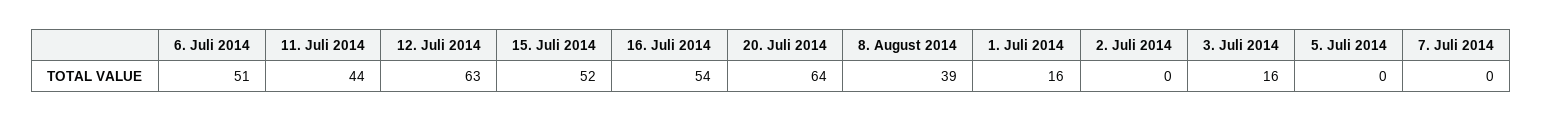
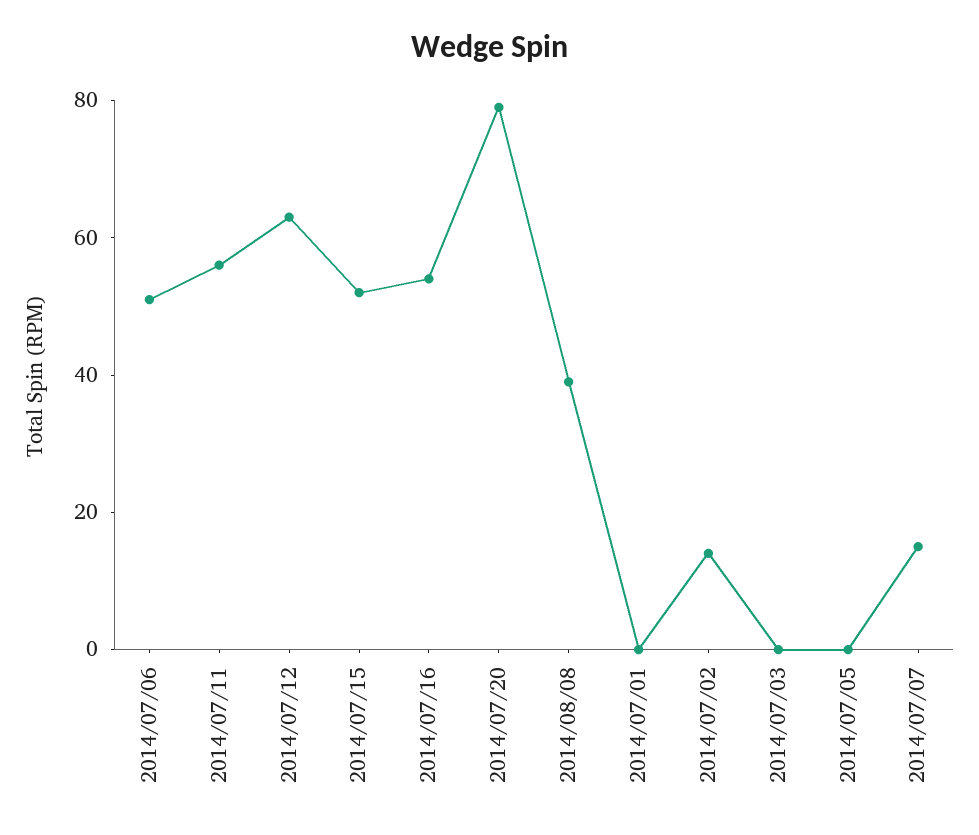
  {
    "6. Juli 2014": 51,
-   "11. Juli 2014": 44,
+   "11. Juli 2014": 55,
    "12. Juli 2014": 63,
    "15. Juli 2014": 52,
    "16. Juli 2014": 54,
-   "20. Juli 2014": 64,
+   "20. Juli 2014": 80,
    "8. August 2014": 39,
-   "1. Juli 2014": 16,
+   "1. Juli 2014": 0,
-   "2. Juli 2014": 0,
+   "2. Juli 2014": 15,
-   "3. Juli 2014": 16,
+   "3. Juli 2014": 0,
    "5. Juli 2014": 0,
-   "7. Juli 2014": 0
+   "7. Juli 2014": 15
  }

